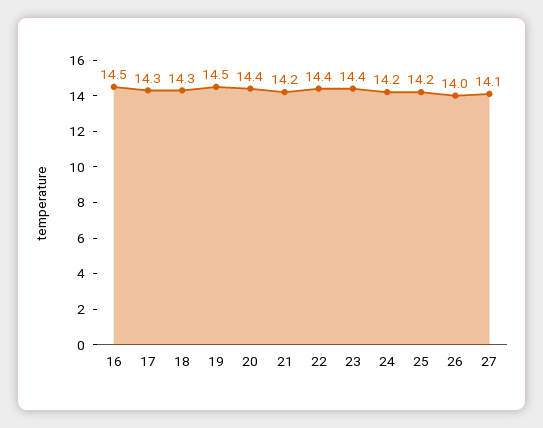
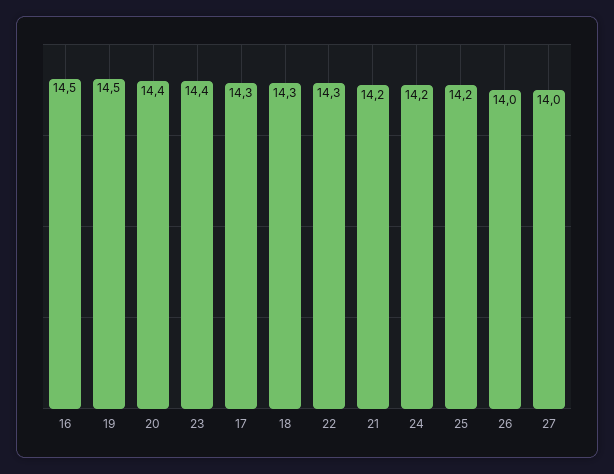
  {
    "16": 14.5,
    "17": 14.3,
    "18": 14.3,
    "19": 14.5,
    "20": 14.4,
    "21": 14.2,
-   "22": 14.4,
+   "22": 14.3,
    "23": 14.4,
    "24": 14.2,
    "25": 14.2,
    "26": 14,
-   "27": 14.1
+   "27": 14
  }

